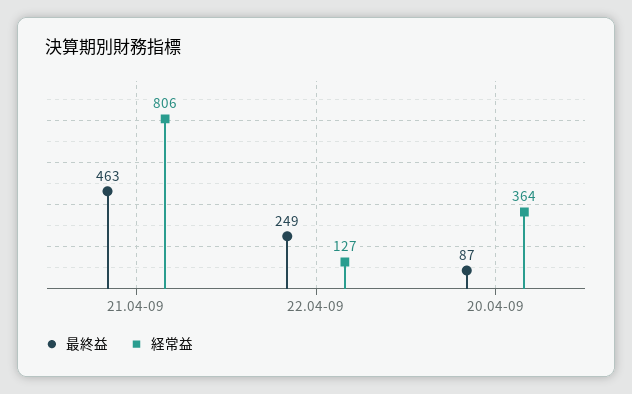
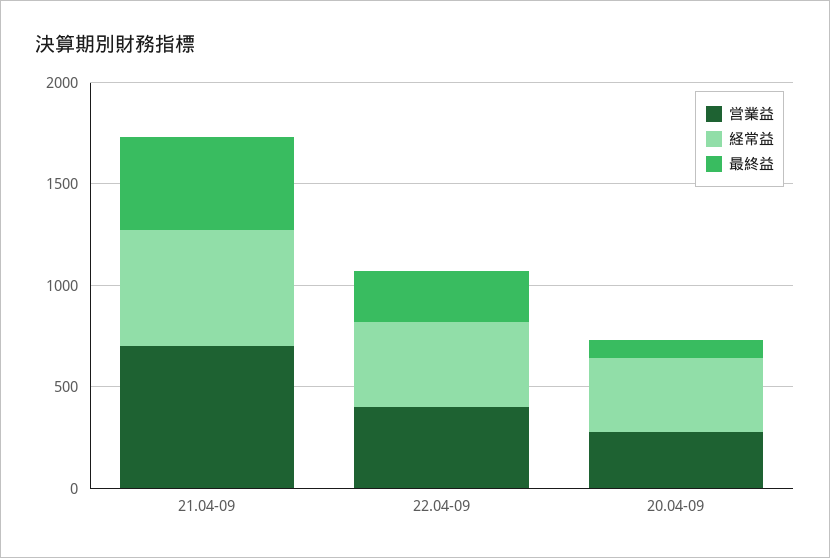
  {
    "最終益": {
      "21.04-09": 463,
      "22.04-09": 249,
      "20.04-09": 87
    },
    "経常益": {
-     "21.04-09": 806,
+     "21.04-09": 600,
-     "22.04-09": 127,
+     "22.04-09": 400,
      "20.04-09": 364
-   }
+   },
+   "営業益": {
+     "21.04-09": 700,
+     "22.04-09": 400,
+     "20.04-09": 300
+   }
  }

